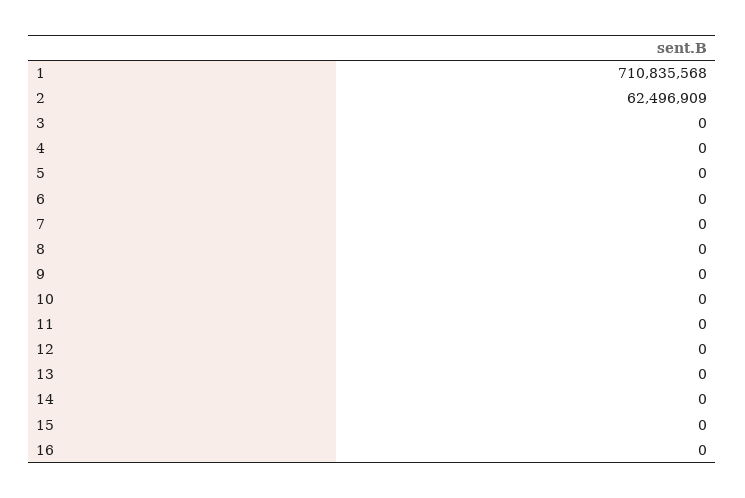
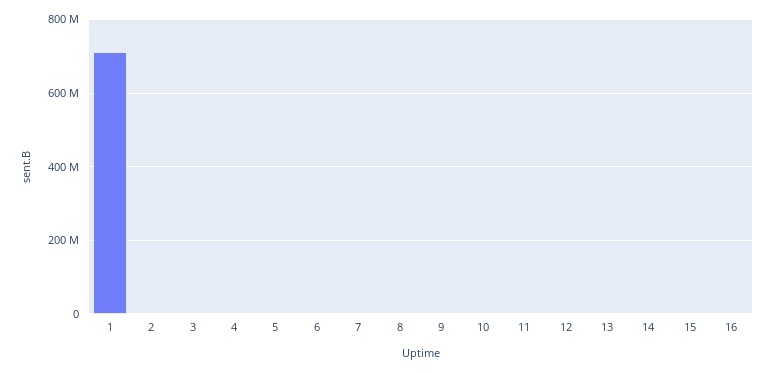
  {
    "1": 710835568,
-   "2": 62496909,
+   "2": 0,
    "3": 0,
    "4": 0,
    "5": 0,
    "6": 0,
    "7": 0,
    "8": 0,
    "9": 0,
    "10": 0,
    "11": 0,
    "12": 0,
    "13": 0,
    "14": 0,
    "15": 0,
    "16": 0
  }

